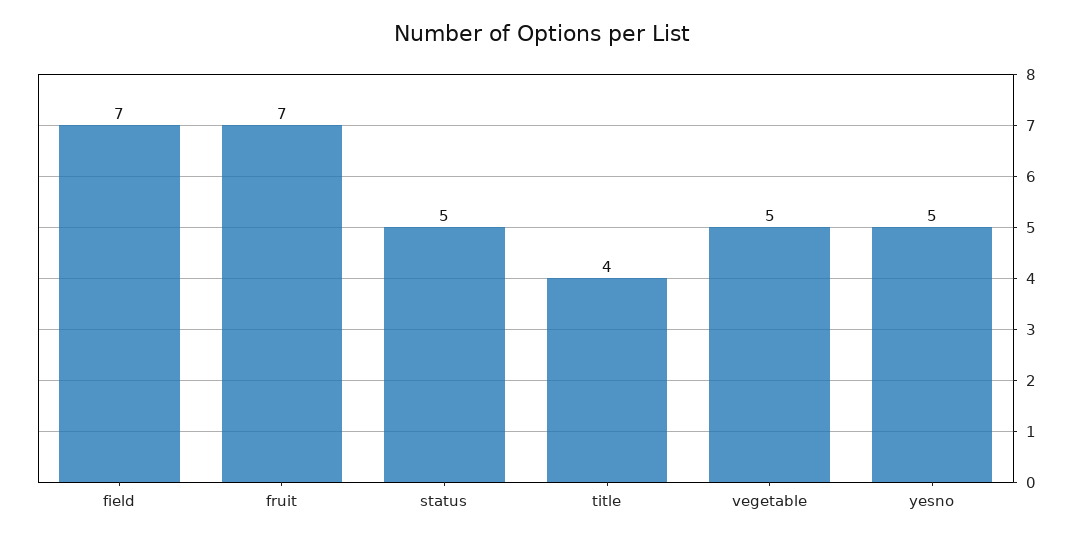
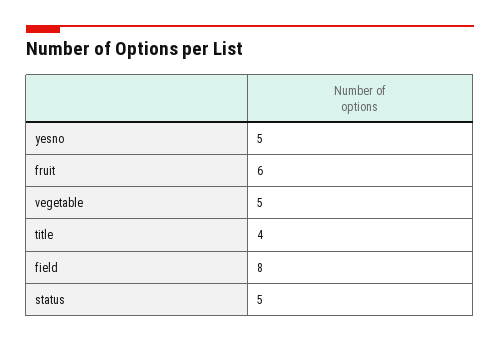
  {
-   "field": 7,
+   "field": 8,
-   "fruit": 7,
+   "fruit": 6,
    "status": 5,
    "title": 4,
    "vegetable": 5,
    "yesno": 5
  }

